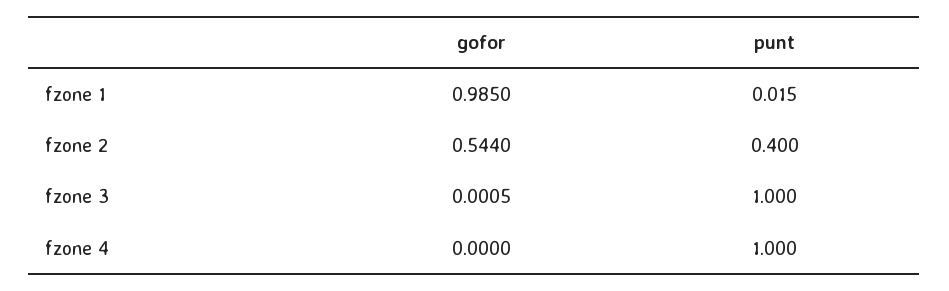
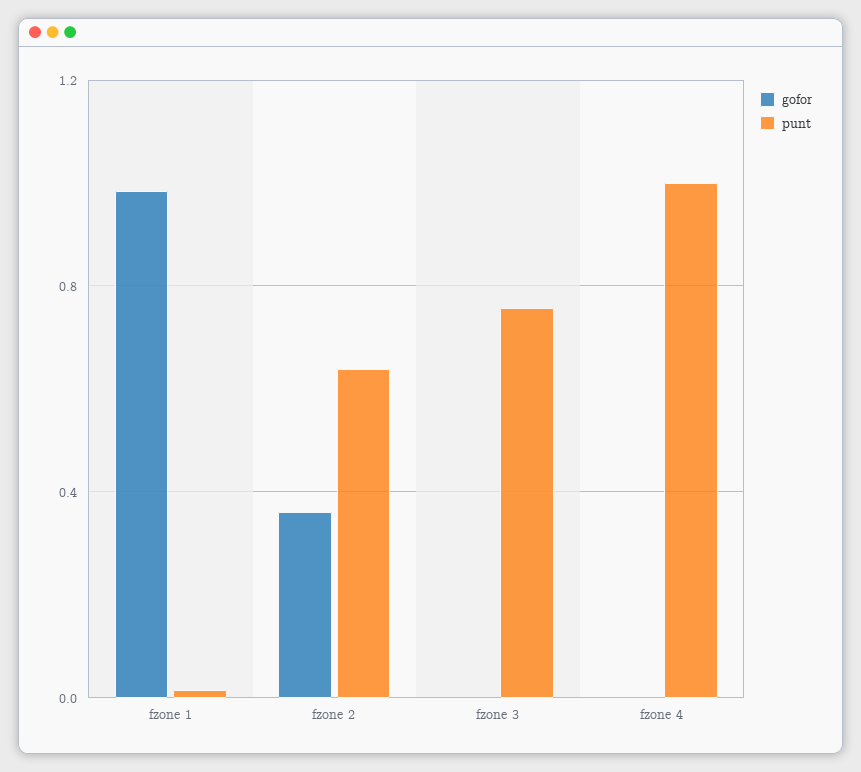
  {
    "gofor": {
      "fzone 1": 0.985,
-     "fzone 2": 0.544,
+     "fzone 2": 0.35,
      "fzone 3": 0.0005,
      "fzone 4": 0
    },
    "punt": {
      "fzone 1": 0.015,
-     "fzone 2": 0.4,
+     "fzone 2": 0.65,
-     "fzone 3": 1,
+     "fzone 3": 0.75,
      "fzone 4": 1
    }
  }

